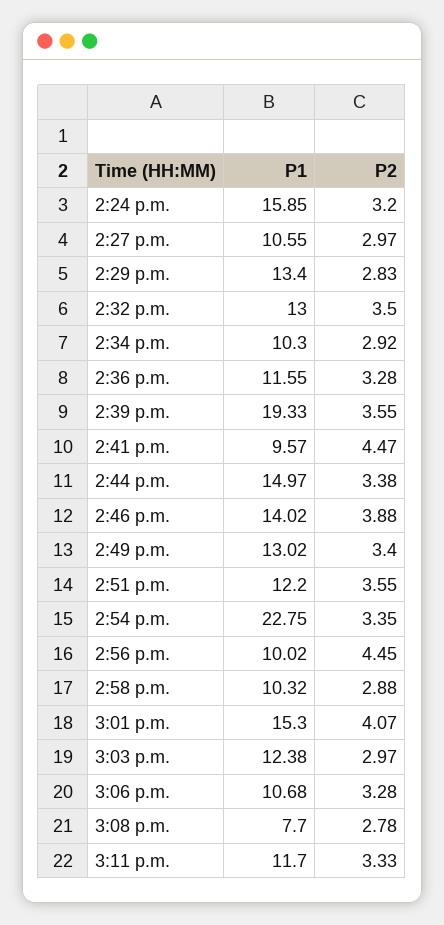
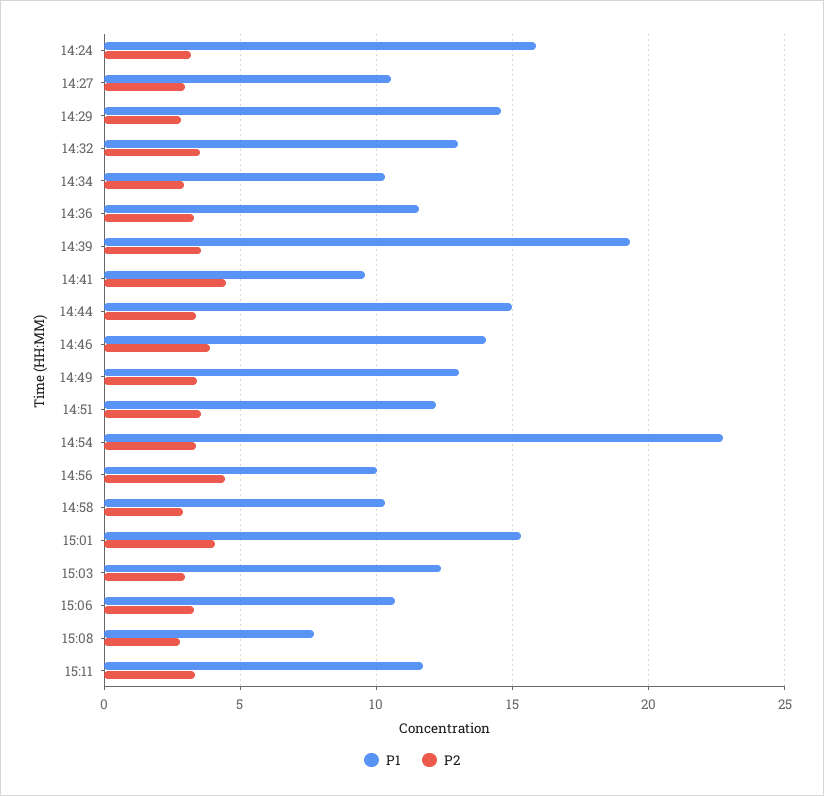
  {
    "P1": {
      "2:24 p.m.": 15.85,
      "2:27 p.m.": 10.55,
-     "2:29 p.m.": 13.4,
+     "2:29 p.m.": 14.5,
      "2:32 p.m.": 13,
      "2:34 p.m.": 10.3,
      "2:36 p.m.": 11.55,
      "2:39 p.m.": 19.33,
      "2:41 p.m.": 9.57,
      "2:44 p.m.": 14.97,
      "2:46 p.m.": 14.02,
      "2:49 p.m.": 13.02,
      "2:51 p.m.": 12.2,
      "2:54 p.m.": 22.75,
      "2:56 p.m.": 10.02,
      "2:58 p.m.": 10.32,
      "3:01 p.m.": 15.3,
      "3:03 p.m.": 12.38,
      "3:06 p.m.": 10.68,
      "3:08 p.m.": 7.7,
      "3:11 p.m.": 11.7
    },
    "P2": {
      "2:24 p.m.": 3.2,
      "2:27 p.m.": 2.97,
      "2:29 p.m.": 2.83,
      "2:32 p.m.": 3.5,
      "2:34 p.m.": 2.92,
      "2:36 p.m.": 3.28,
      "2:39 p.m.": 3.55,
      "2:41 p.m.": 4.47,
      "2:44 p.m.": 3.38,
      "2:46 p.m.": 3.88,
      "2:49 p.m.": 3.4,
      "2:51 p.m.": 3.55,
      "2:54 p.m.": 3.35,
      "2:56 p.m.": 4.45,
      "2:58 p.m.": 2.88,
      "3:01 p.m.": 4.07,
      "3:03 p.m.": 2.97,
      "3:06 p.m.": 3.28,
      "3:08 p.m.": 2.78,
      "3:11 p.m.": 3.33
    }
  }

